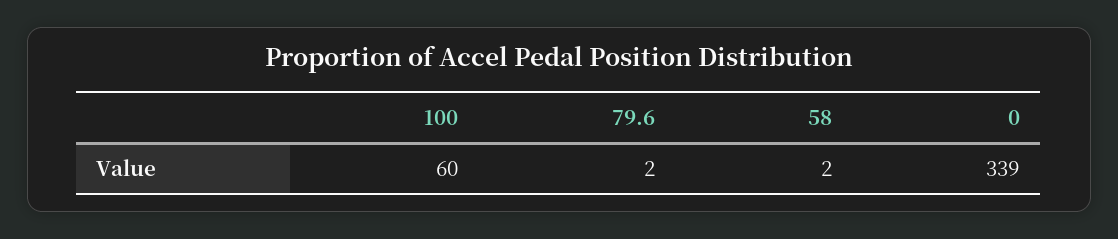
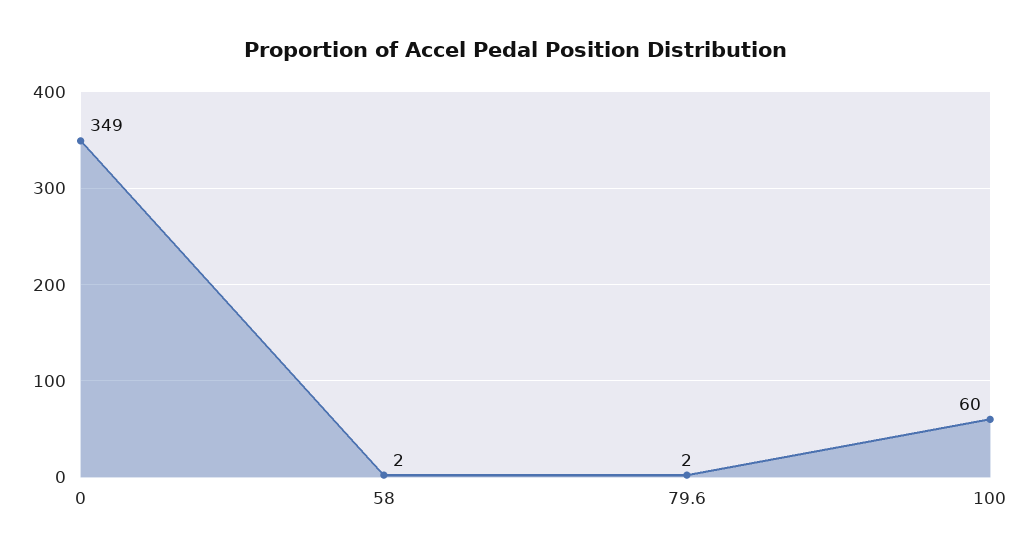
  {
    "100": 60,
    "79.6": 2,
    "58": 2,
-   "0": 339
+   "0": 349
  }

